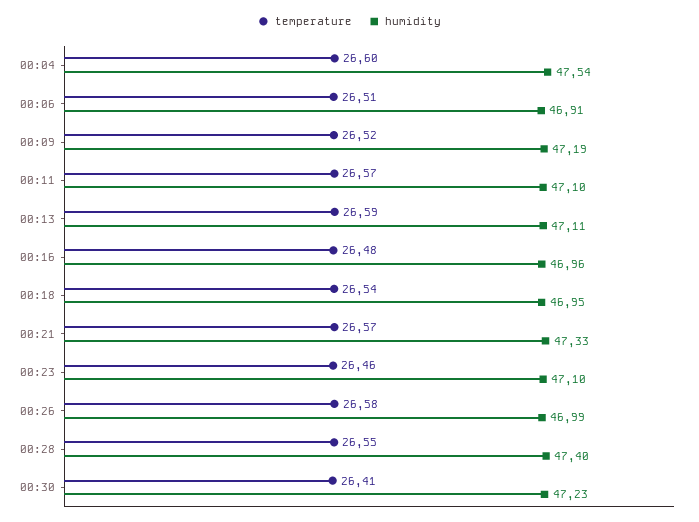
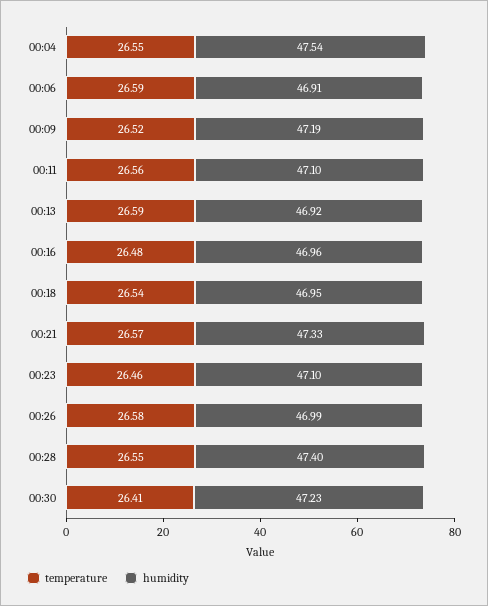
  {
    "temperature": {
-     "00:04": 26.6,
+     "00:04": 26.55,
-     "00:06": 26.51,
+     "00:06": 26.59,
      "00:09": 26.52,
-     "00:11": 26.57,
+     "00:11": 26.56,
      "00:13": 26.59,
      "00:16": 26.48,
      "00:18": 26.54,
      "00:21": 26.57,
      "00:23": 26.46,
      "00:26": 26.58,
      "00:28": 26.55,
      "00:30": 26.41
    },
    "humidity": {
      "00:04": 47.54,
      "00:06": 46.91,
      "00:09": 47.19,
      "00:11": 47.1,
-     "00:13": 47.11,
+     "00:13": 46.92,
      "00:16": 46.96,
      "00:18": 46.95,
      "00:21": 47.33,
      "00:23": 47.1,
      "00:26": 46.99,
      "00:28": 47.4,
      "00:30": 47.23
    }
  }

